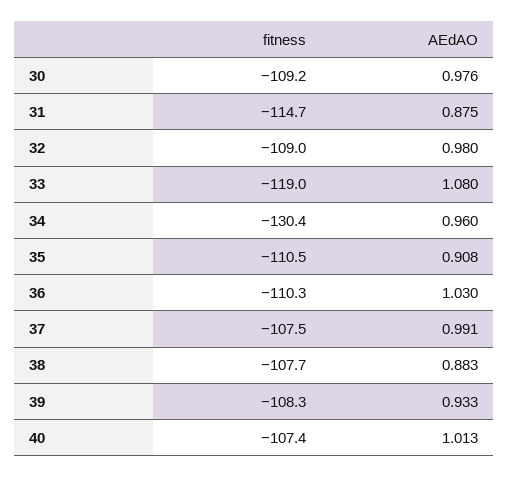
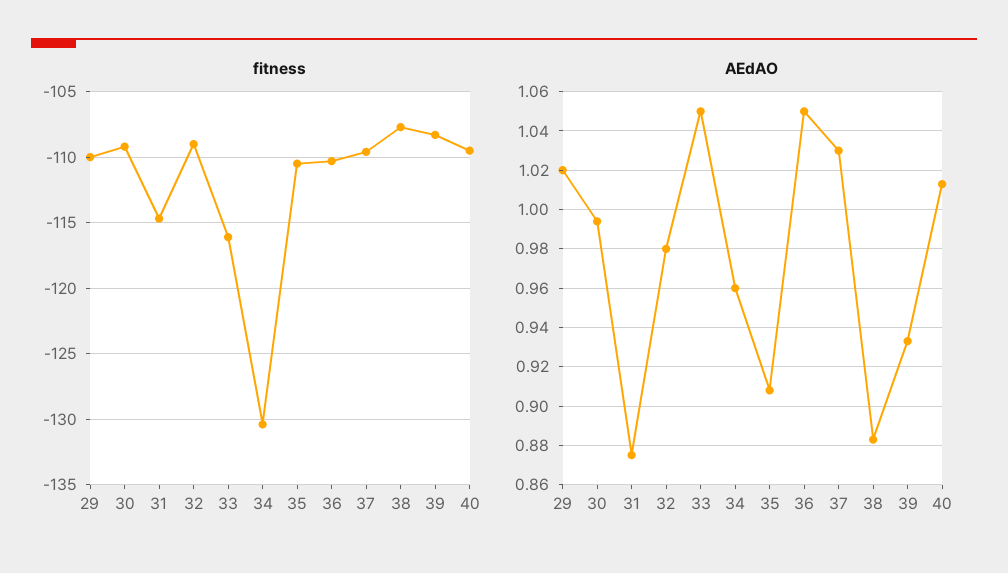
  {
    "fitness": {
      "30": -109.2,
      "31": -114.7,
      "32": -109,
-     "33": -119,
+     "33": -116,
      "34": -130.4,
      "35": -110.5,
      "36": -110.3,
-     "37": -107.5,
+     "37": -109.5,
      "38": -107.7,
      "39": -108.3,
-     "40": -107.4
+     "40": -109.5,
+     "29": -110
    },
    "AEdAO": {
-     "30": 0.976,
+     "30": 0.995,
      "31": 0.875,
      "32": 0.98,
-     "33": 1.08,
+     "33": 1.05,
      "34": 0.96,
      "35": 0.908,
-     "36": 1.03,
+     "36": 1.05,
-     "37": 0.991,
+     "37": 1.03,
      "38": 0.883,
      "39": 0.933,
-     "40": 1.013
+     "40": 1.013,
+     "29": 1.02
    }
  }

